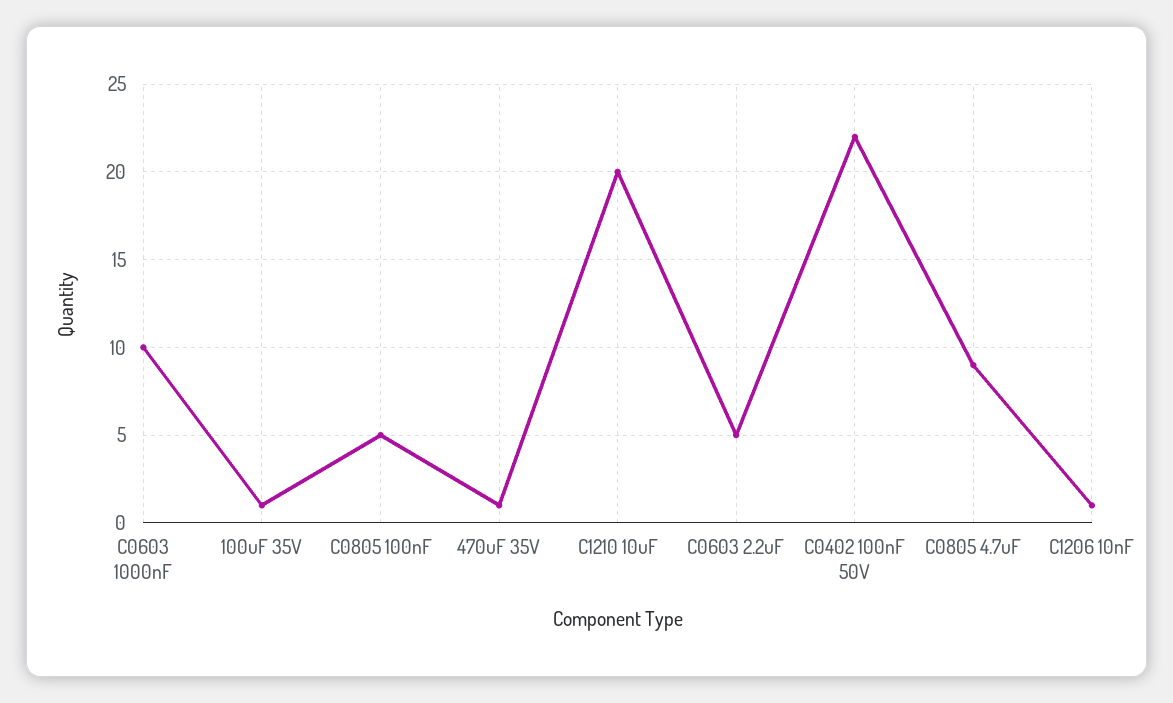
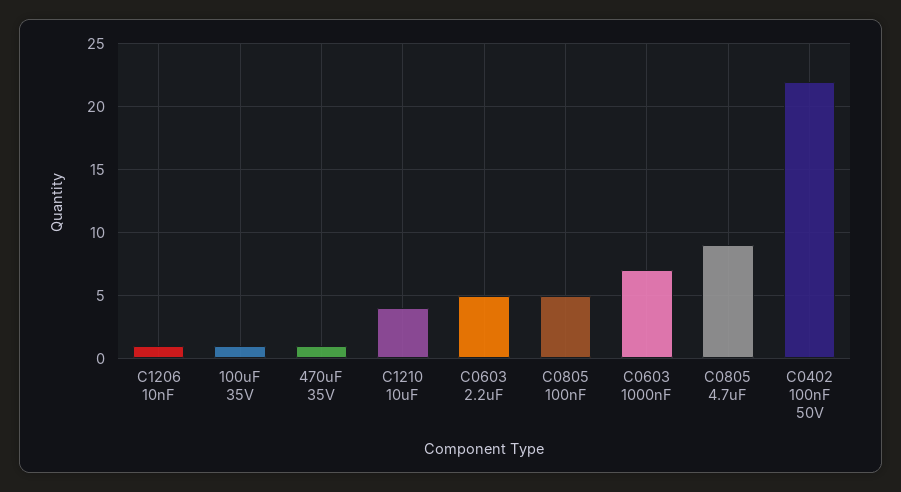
  {
-   "C0603 1000nF": 10,
+   "C0603 1000nF": 7,
    "100uF 35V": 1,
    "C0805 100nF": 5,
    "470uF 35V": 1,
-   "C1210 10uF": 20,
+   "C1210 10uF": 4,
    "C0603 2.2uF": 5,
    "C0402 100nF 50V": 22,
    "C0805 4.7uF": 9,
    "C1206 10nF": 1
  }

